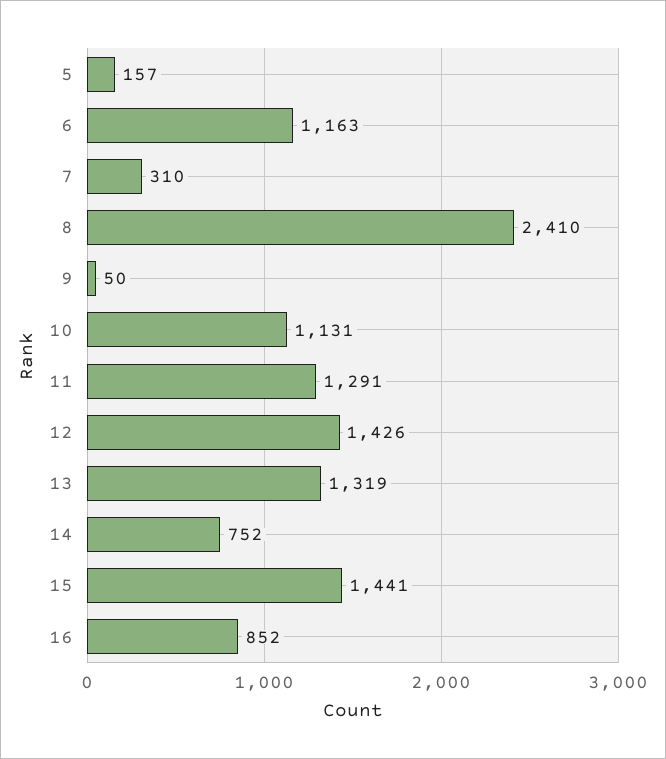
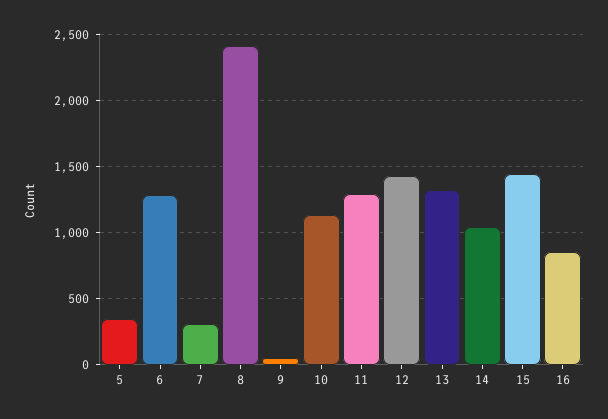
  {
-   "5": 157,
+   "5": 350,
-   "6": 1163,
+   "6": 1300,
    "7": 310,
    "8": 2410,
    "9": 50,
    "10": 1131,
    "11": 1291,
    "12": 1426,
    "13": 1319,
-   "14": 752,
+   "14": 1050,
    "15": 1441,
    "16": 852
  }

